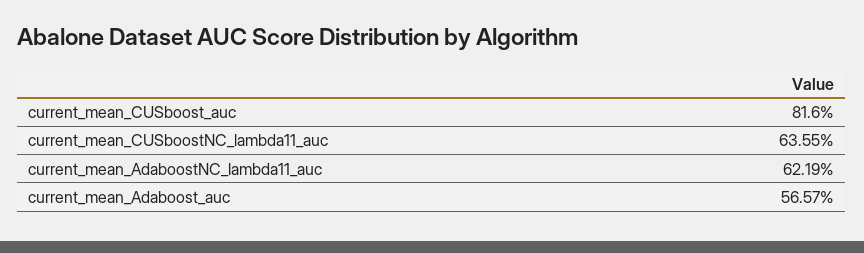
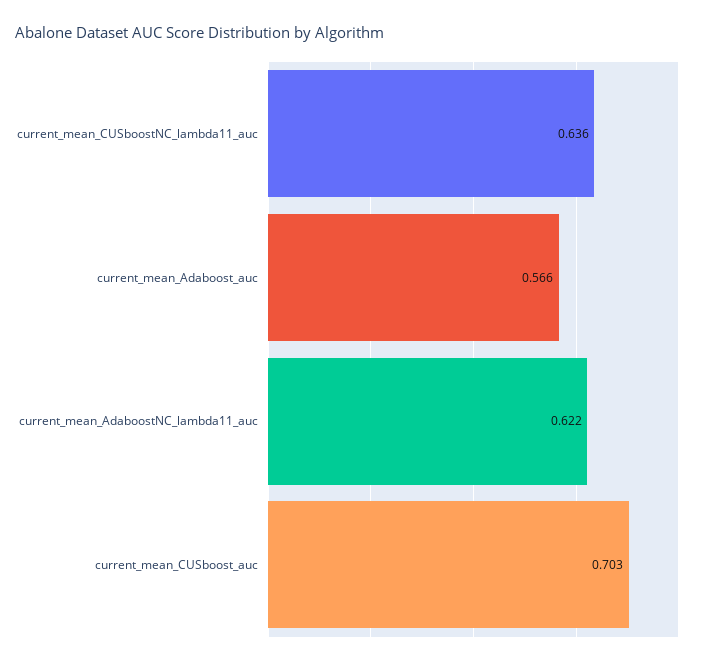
  {
-   "current_mean_CUSboost_auc": 0.816,
+   "current_mean_CUSboost_auc": 0.703,
    "current_mean_CUSboostNC_lambda11_auc": 0.6355,
    "current_mean_AdaboostNC_lambda11_auc": 0.6219,
    "current_mean_Adaboost_auc": 0.5657
  }

